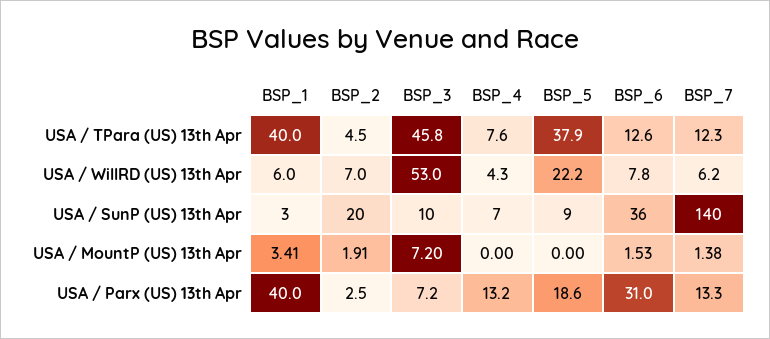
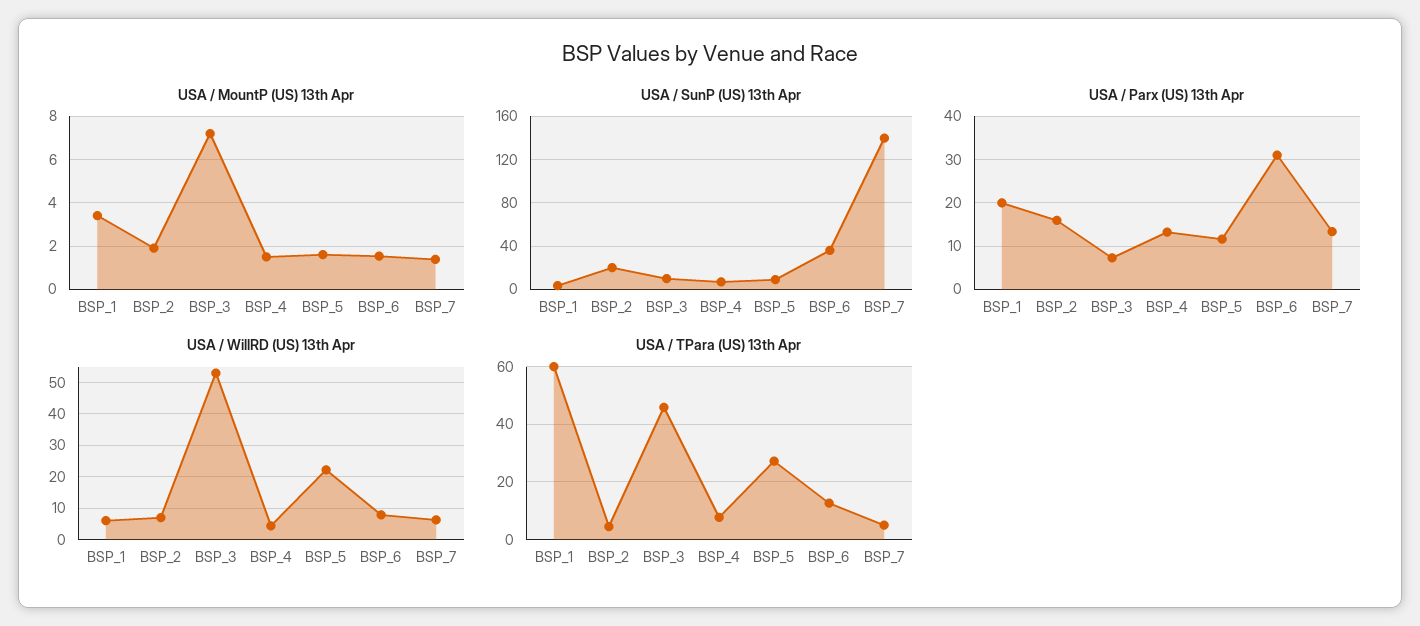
  {
    "USA / TPara (US) 13th Apr": {
-     "BSP_1": 40,
+     "BSP_1": 60,
      "BSP_2": 4.5,
      "BSP_3": 45.8,
      "BSP_4": 7.6,
-     "BSP_5": 37.9,
+     "BSP_5": 27.5,
      "BSP_6": 12.6,
-     "BSP_7": 12.3
+     "BSP_7": 5
    },
    "USA / WillRD (US) 13th Apr": {
      "BSP_1": 6,
      "BSP_2": 7,
      "BSP_3": 53,
      "BSP_4": 4.3,
      "BSP_5": 22.2,
      "BSP_6": 7.8,
      "BSP_7": 6.2
    },
    "USA / SunP (US) 13th Apr": {
      "BSP_1": 3,
      "BSP_2": 20,
      "BSP_3": 10,
      "BSP_4": 7,
      "BSP_5": 9,
      "BSP_6": 36,
      "BSP_7": 140
    },
    "USA / MountP (US) 13th Apr": {
      "BSP_1": 3.41,
      "BSP_2": 1.91,
      "BSP_3": 7.2,
-     "BSP_4": 0,
+     "BSP_4": 1.5,
-     "BSP_5": 0,
+     "BSP_5": 1.5,
      "BSP_6": 1.53,
      "BSP_7": 1.38
    },
    "USA / Parx (US) 13th Apr": {
-     "BSP_1": 40,
+     "BSP_1": 20,
-     "BSP_2": 2.5,
+     "BSP_2": 16,
      "BSP_3": 7.2,
      "BSP_4": 13.2,
-     "BSP_5": 18.6,
+     "BSP_5": 12,
      "BSP_6": 31,
      "BSP_7": 13.3
    }
  }

